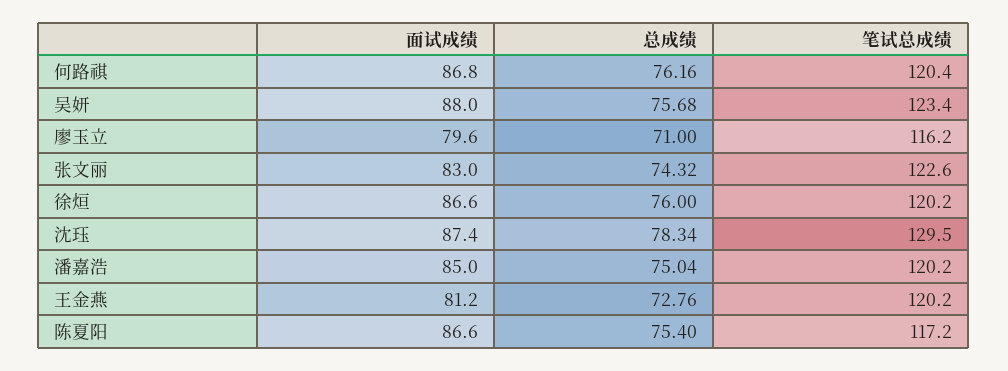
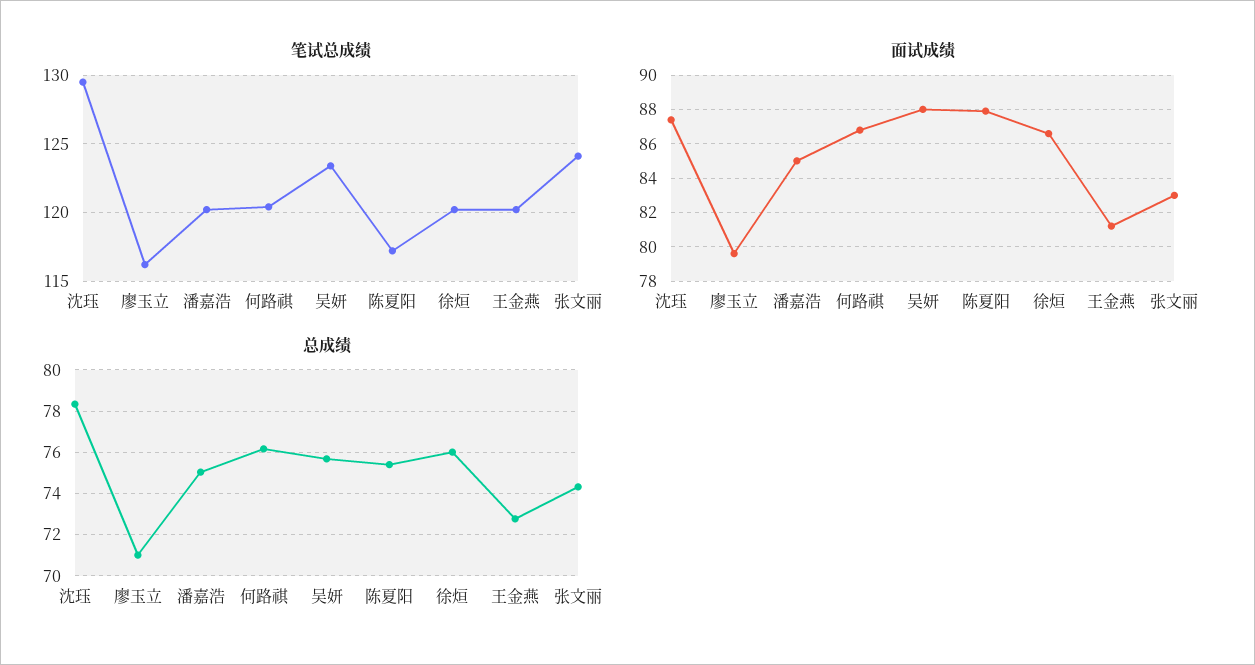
  {
    "面试成绩": {
      "何路祺": 86.8,
      "吴妍": 88,
      "廖玉立": 79.6,
      "张文丽": 83,
      "徐烜": 86.6,
      "沈珏": 87.4,
      "潘嘉浩": 85,
      "王金燕": 81.2,
-     "陈夏阳": 86.6
+     "陈夏阳": 88
    },
    "总成绩": {
      "何路祺": 76.16,
      "吴妍": 75.68,
      "廖玉立": 71,
      "张文丽": 74.32,
      "徐烜": 76,
      "沈珏": 78.34,
      "潘嘉浩": 75.04,
      "王金燕": 72.76,
      "陈夏阳": 75.4
    },
    "笔试总成绩": {
      "何路祺": 120.4,
      "吴妍": 123.4,
      "廖玉立": 116.2,
-     "张文丽": 122.6,
+     "张文丽": 124,
      "徐烜": 120.2,
      "沈珏": 129.5,
      "潘嘉浩": 120.2,
      "王金燕": 120.2,
      "陈夏阳": 117.2
    }
  }

